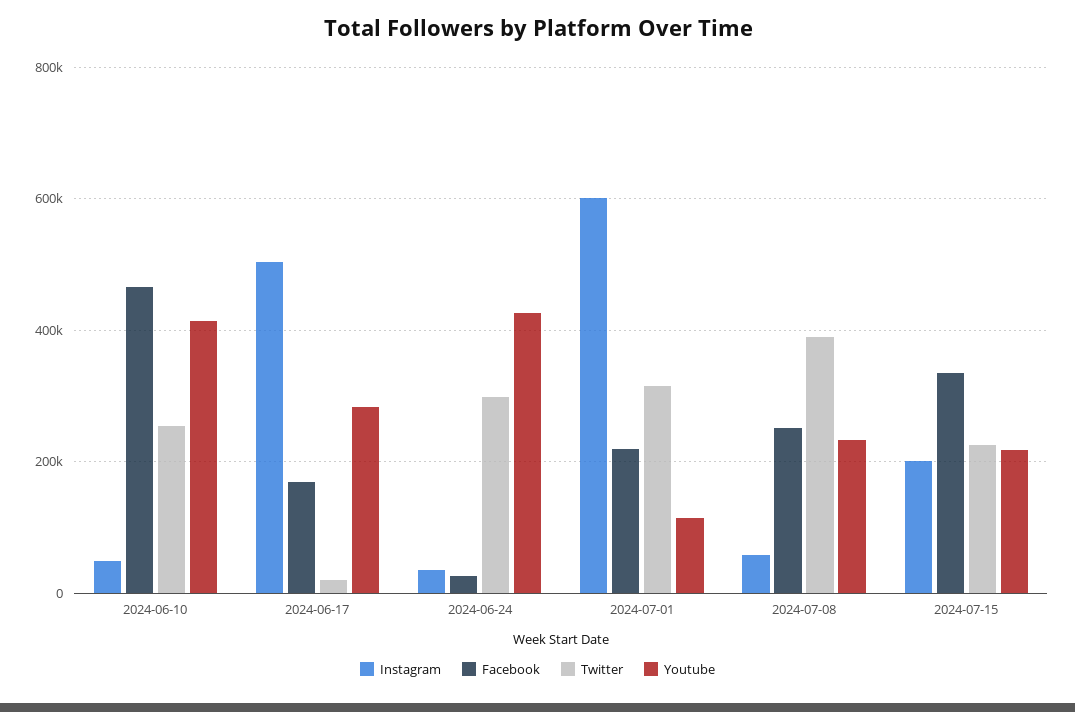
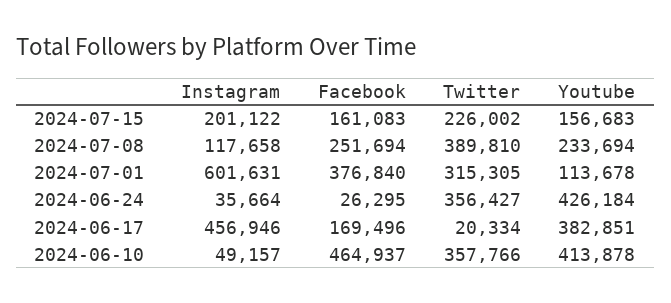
  {
    "Instagram": {
      "2024-06-10": 49157,
-     "2024-06-17": 500000,
+     "2024-06-17": 456946,
      "2024-06-24": 35664,
      "2024-07-01": 601631,
-     "2024-07-08": 60000,
+     "2024-07-08": 117658,
      "2024-07-15": 201122
    },
    "Facebook": {
      "2024-06-10": 464937,
      "2024-06-17": 169496,
      "2024-06-24": 26295,
-     "2024-07-01": 220000,
+     "2024-07-01": 376840,
      "2024-07-08": 251694,
-     "2024-07-15": 340000
+     "2024-07-15": 161083
    },
    "Twitter": {
-     "2024-06-10": 260000,
+     "2024-06-10": 357766,
      "2024-06-17": 20334,
-     "2024-06-24": 300000,
+     "2024-06-24": 356427,
      "2024-07-01": 315305,
      "2024-07-08": 389810,
      "2024-07-15": 226002
    },
    "Youtube": {
      "2024-06-10": 413878,
-     "2024-06-17": 280000,
+     "2024-06-17": 382851,
      "2024-06-24": 426184,
      "2024-07-01": 113678,
      "2024-07-08": 233694,
-     "2024-07-15": 220000
+     "2024-07-15": 156683
    }
  }

